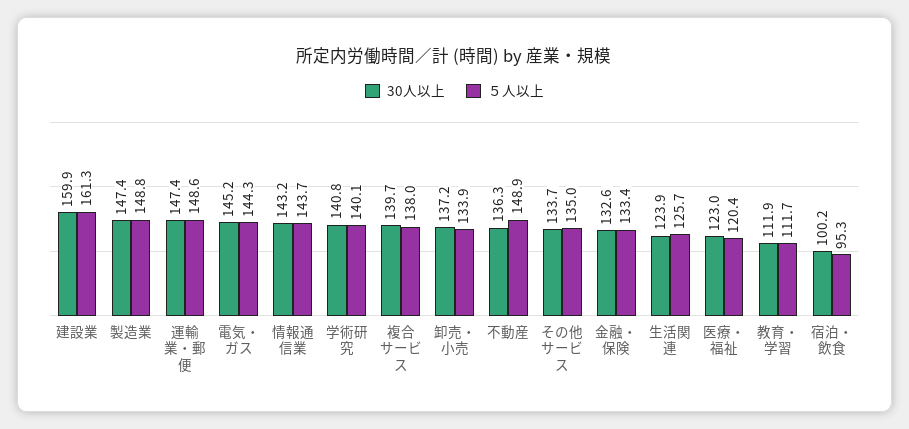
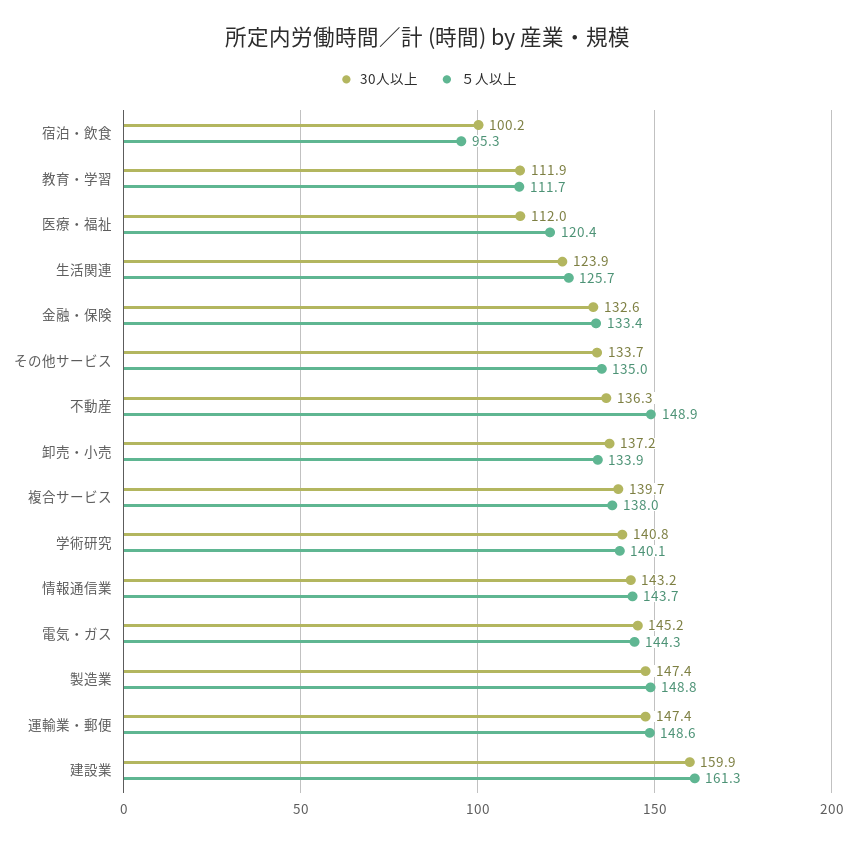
  {
    "30人以上": {
      "建設業": 159.9,
      "製造業": 147.4,
      "運輸業・郵便": 147.4,
      "電気・ガス": 145.2,
      "情報通信業": 143.2,
      "学術研究": 140.8,
      "複合サービス": 139.7,
      "卸売・小売": 137.2,
      "不動産": 136.3,
      "その他サービス": 133.7,
      "金融・保険": 132.6,
      "生活関連": 123.9,
-     "医療・福祉": 123,
+     "医療・福祉": 112,
      "教育・学習": 111.9,
      "宿泊・飲食": 100.2
    },
    "５人以上": {
      "建設業": 161.3,
      "製造業": 148.8,
      "運輸業・郵便": 148.6,
      "電気・ガス": 144.3,
      "情報通信業": 143.7,
      "学術研究": 140.1,
      "複合サービス": 138,
      "卸売・小売": 133.9,
      "不動産": 148.9,
      "その他サービス": 135,
      "金融・保険": 133.4,
      "生活関連": 125.7,
      "医療・福祉": 120.4,
      "教育・学習": 111.7,
      "宿泊・飲食": 95.3
    }
  }

